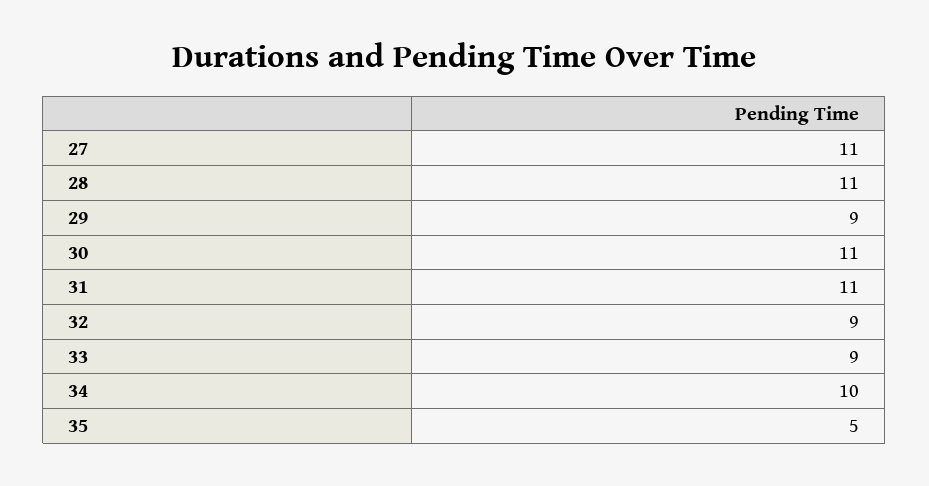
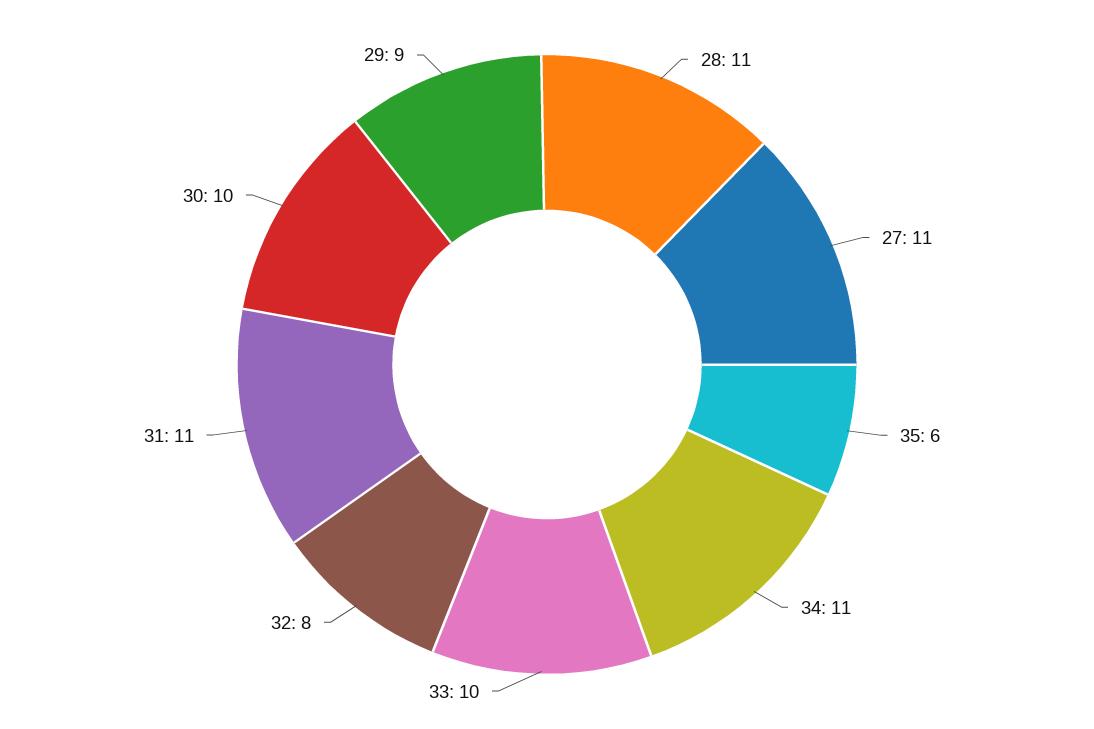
  {
    "27": 11,
    "28": 11,
    "29": 9,
-   "30": 11,
+   "30": 10,
    "31": 11,
-   "32": 9,
+   "32": 8,
-   "33": 9,
+   "33": 10,
-   "34": 10,
+   "34": 11,
-   "35": 5
+   "35": 6
  }

